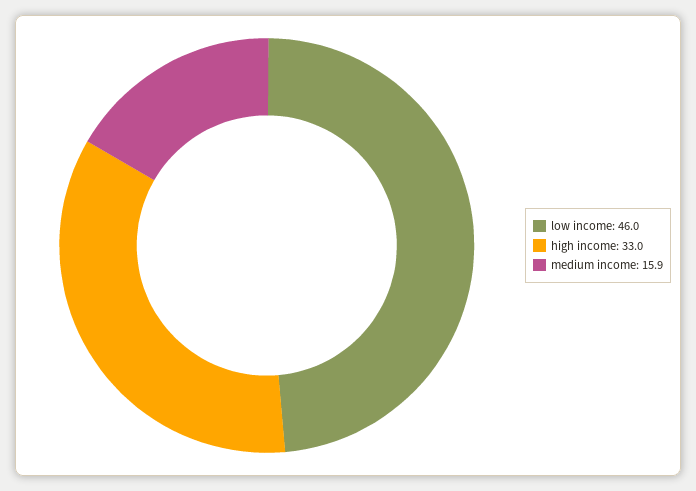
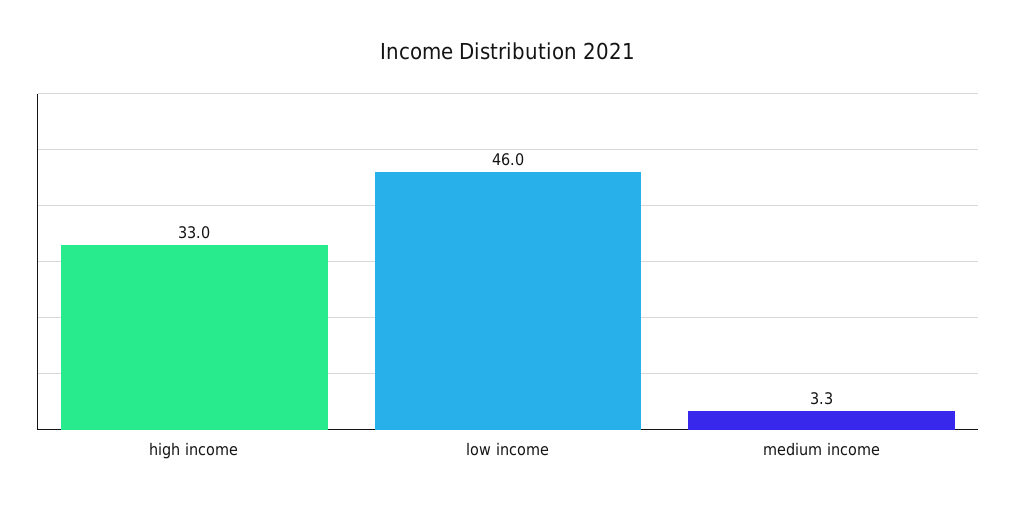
  {
    "low income": 46,
    "high income": 33,
-   "medium income": 15.9
+   "medium income": 3.3
  }

